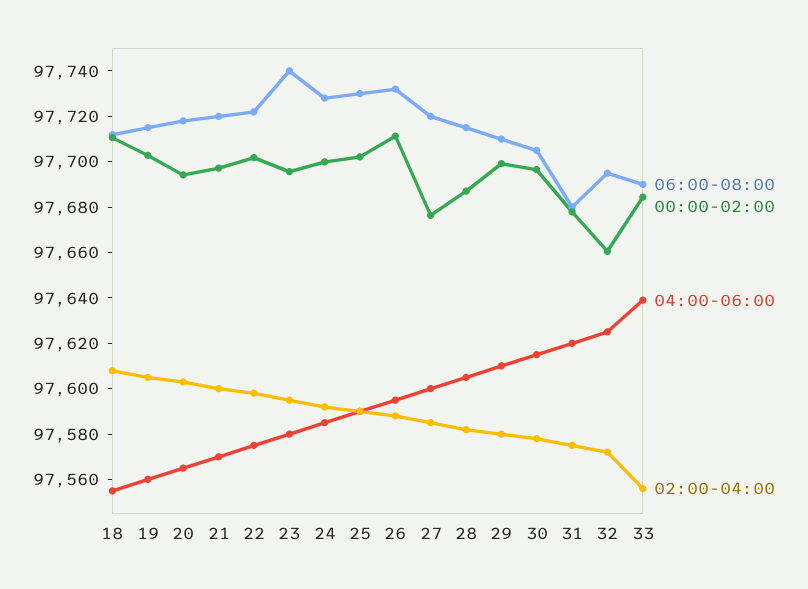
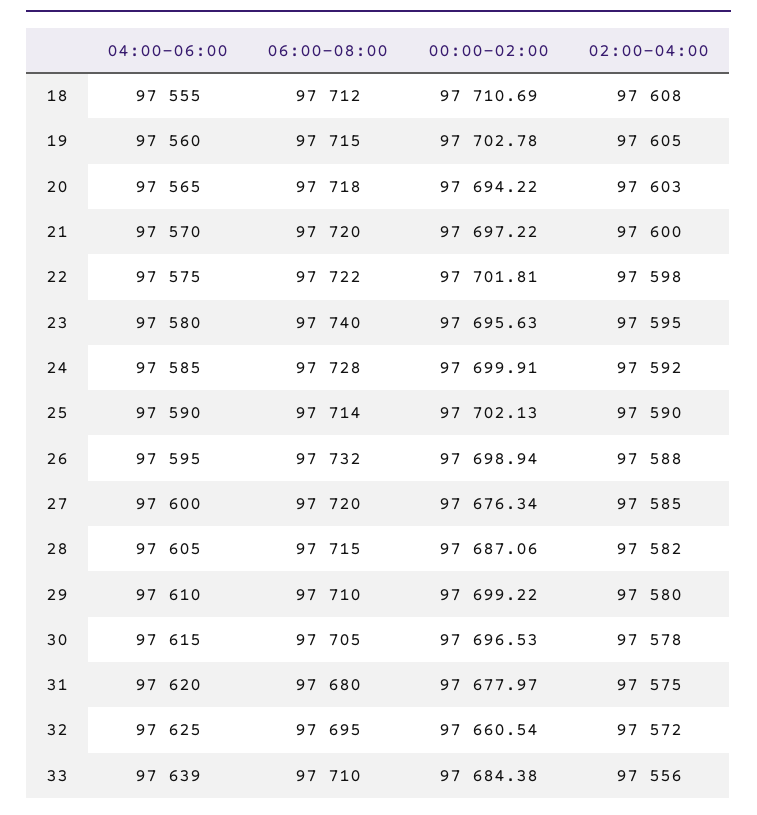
  {
    "06:00-08:00": {
      "18": 97712,
      "19": 97715,
      "20": 97718,
      "21": 97720,
      "22": 97722,
      "23": 97740,
      "24": 97728,
-     "25": 97730,
+     "25": 97714,
      "26": 97732,
      "27": 97720,
      "28": 97715,
      "29": 97710,
      "30": 97705,
      "31": 97680,
      "32": 97695,
-     "33": 97690
+     "33": 97710
    },
    "00:00-02:00": {
      "18": 97710.69,
      "19": 97702.78,
      "20": 97694.22,
      "21": 97697.22,
      "22": 97701.81,
      "23": 97695.63,
      "24": 97699.91,
      "25": 97702.13,
-     "26": 97710,
+     "26": 97698.94,
      "27": 97676.34,
      "28": 97687.06,
      "29": 97699.22,
      "30": 97696.53,
      "31": 97677.97,
      "32": 97660.54,
      "33": 97684.38
    },
    "04:00-06:00": {
      "18": 97555,
      "19": 97560,
      "20": 97565,
      "21": 97570,
      "22": 97575,
      "23": 97580,
      "24": 97585,
      "25": 97590,
      "26": 97595,
      "27": 97600,
      "28": 97605,
      "29": 97610,
      "30": 97615,
      "31": 97620,
      "32": 97625,
      "33": 97639
    },
    "02:00-04:00": {
      "18": 97608,
      "19": 97605,
      "20": 97603,
      "21": 97600,
      "22": 97598,
      "23": 97595,
      "24": 97592,
      "25": 97590,
      "26": 97588,
      "27": 97585,
      "28": 97582,
      "29": 97580,
      "30": 97578,
      "31": 97575,
      "32": 97572,
      "33": 97556
    }
  }

